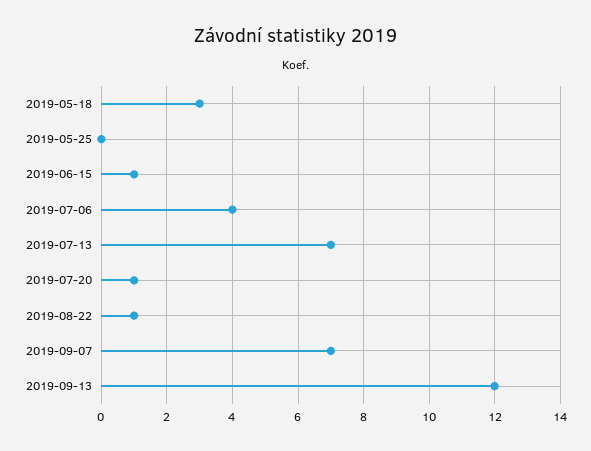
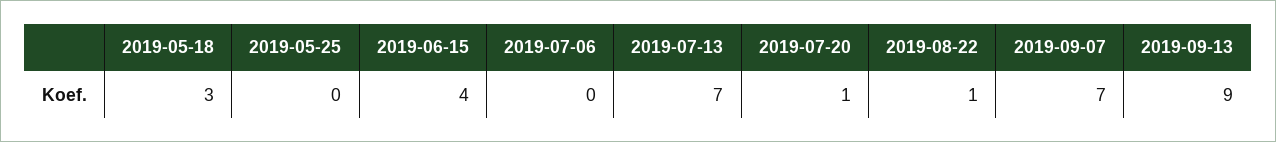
  {
    "2019-05-18": 3,
    "2019-05-25": 0,
-   "2019-06-15": 1,
+   "2019-06-15": 4,
-   "2019-07-06": 4,
+   "2019-07-06": 0,
    "2019-07-13": 7,
    "2019-07-20": 1,
    "2019-08-22": 1,
    "2019-09-07": 7,
-   "2019-09-13": 12
+   "2019-09-13": 9
  }

